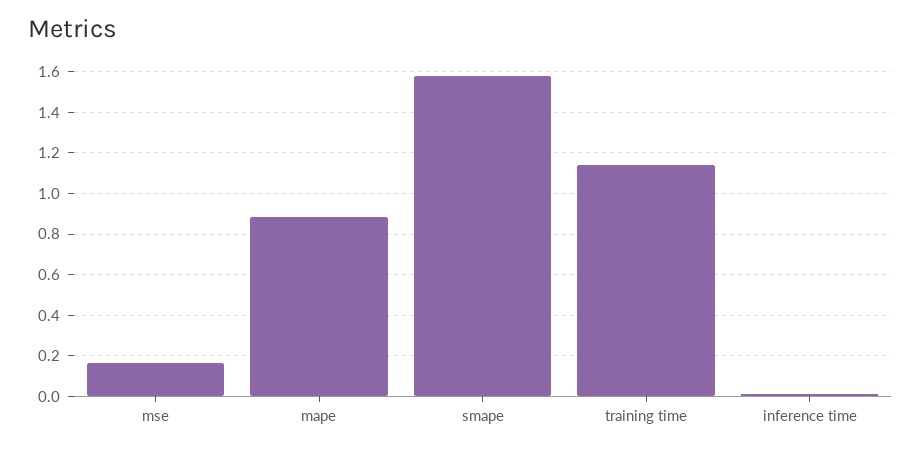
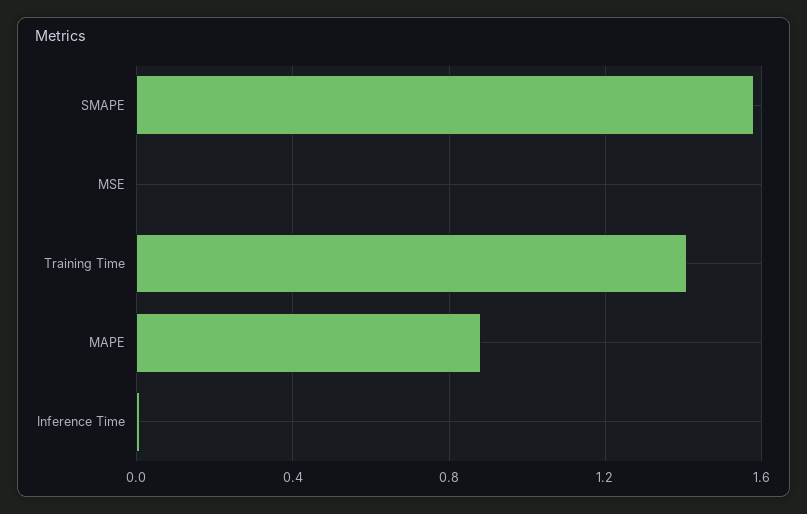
  {
-   "mse": 0.15,
+   "mse": 0,
    "mape": 0.9,
    "smape": 1.6,
-   "training time": 1.15,
+   "training time": 1.4,
    "inference time": 0
  }

